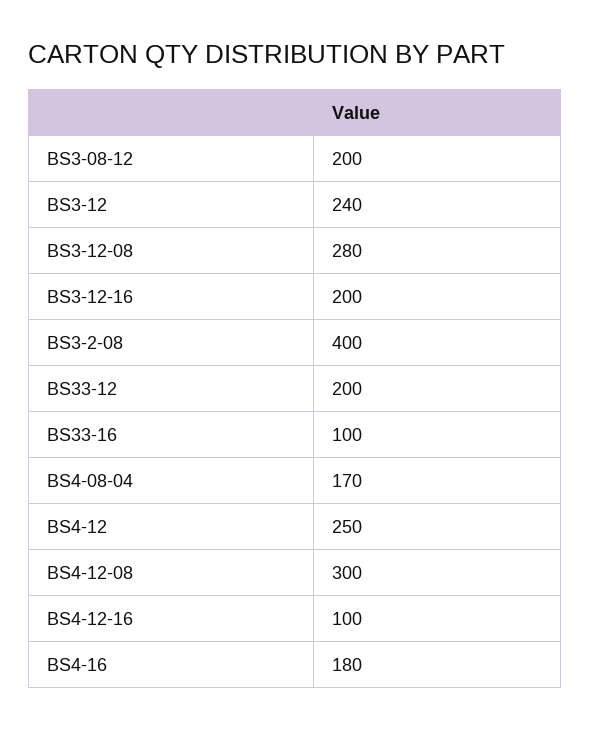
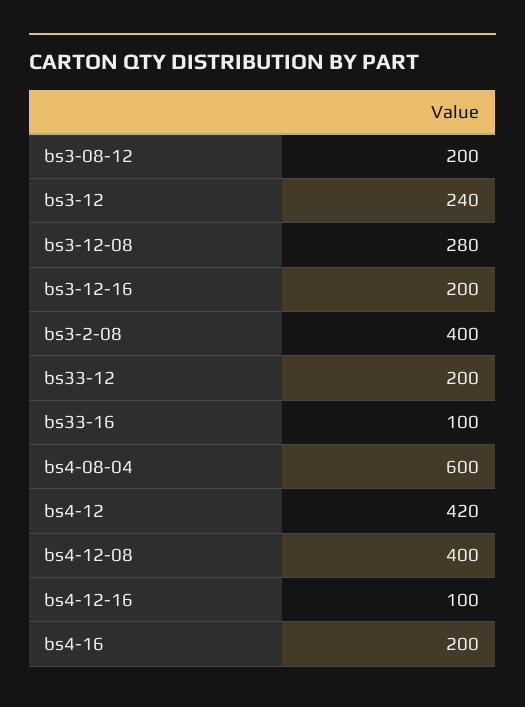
  {
    "BS3-08-12": 200,
    "BS3-12": 240,
    "BS3-12-08": 280,
    "BS3-12-16": 200,
    "BS3-2-08": 400,
    "BS33-12": 200,
    "BS33-16": 100,
-   "BS4-08-04": 170,
+   "BS4-08-04": 600,
-   "BS4-12": 250,
+   "BS4-12": 420,
-   "BS4-12-08": 300,
+   "BS4-12-08": 400,
    "BS4-12-16": 100,
-   "BS4-16": 180
+   "BS4-16": 200
  }

